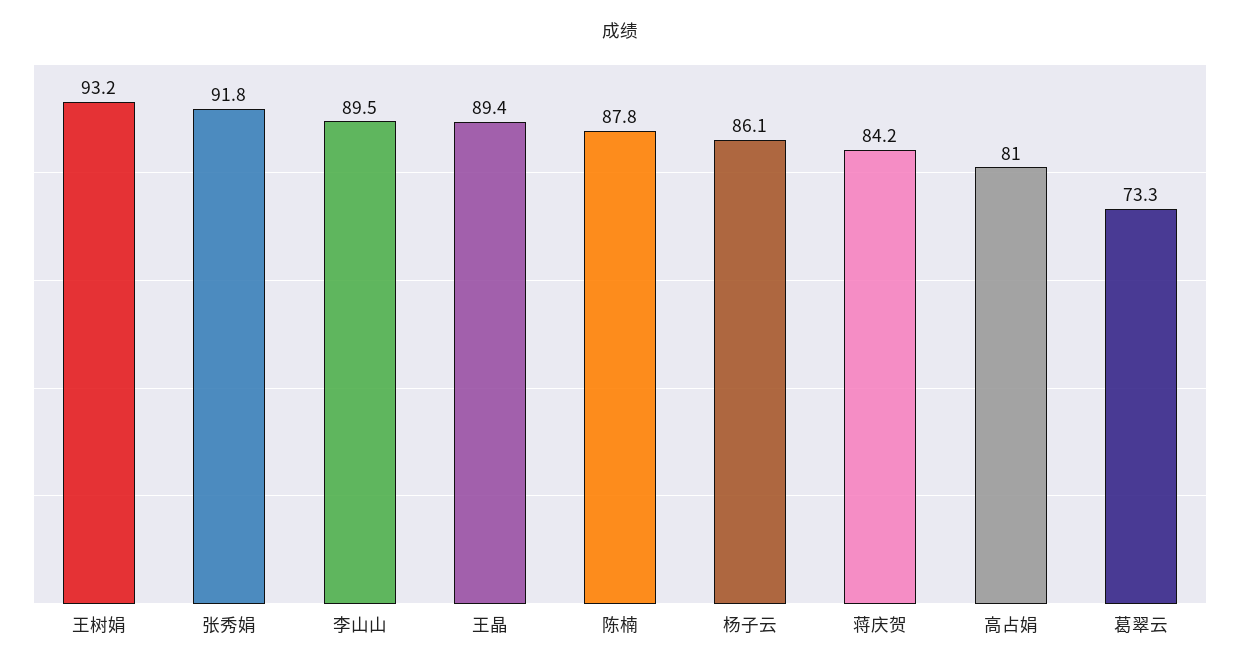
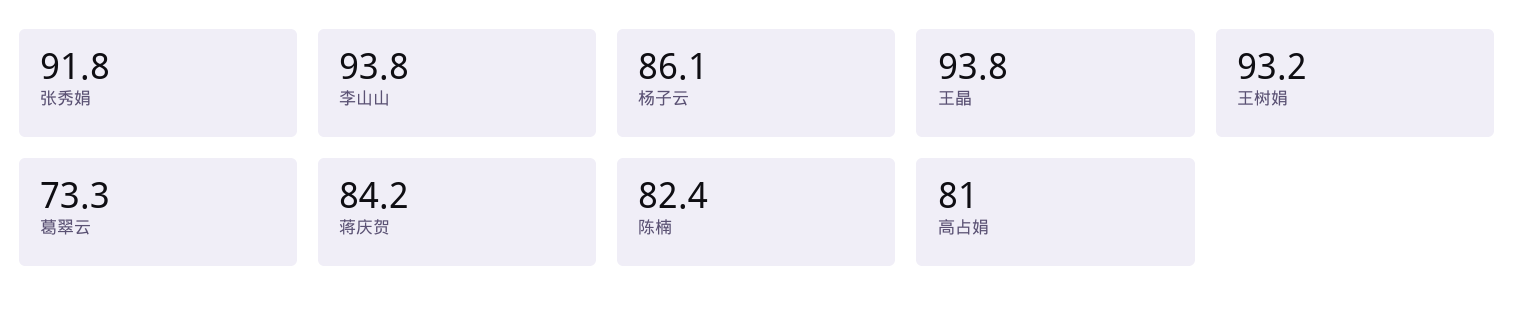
  {
    "王树娟": 93.2,
    "张秀娟": 91.8,
-   "李山山": 89.5,
+   "李山山": 93.8,
-   "王晶": 89.4,
+   "王晶": 93.8,
-   "陈楠": 87.8,
+   "陈楠": 82.4,
    "杨子云": 86.1,
    "蒋庆贺": 84.2,
    "高占娟": 81,
    "葛翠云": 73.3
  }

